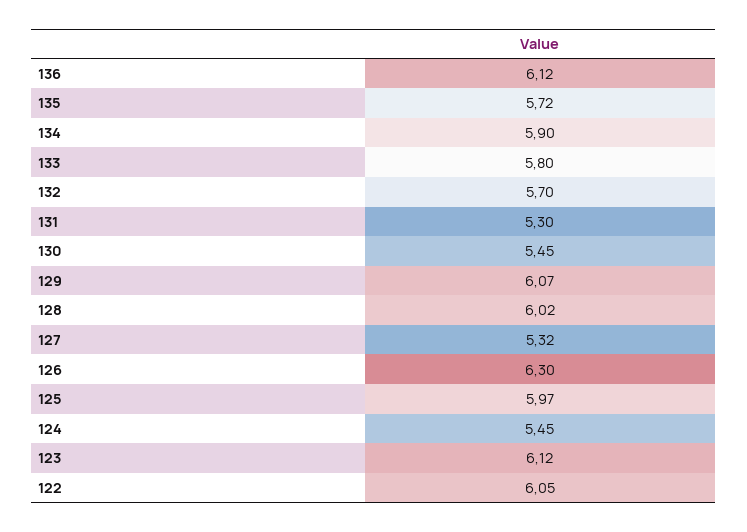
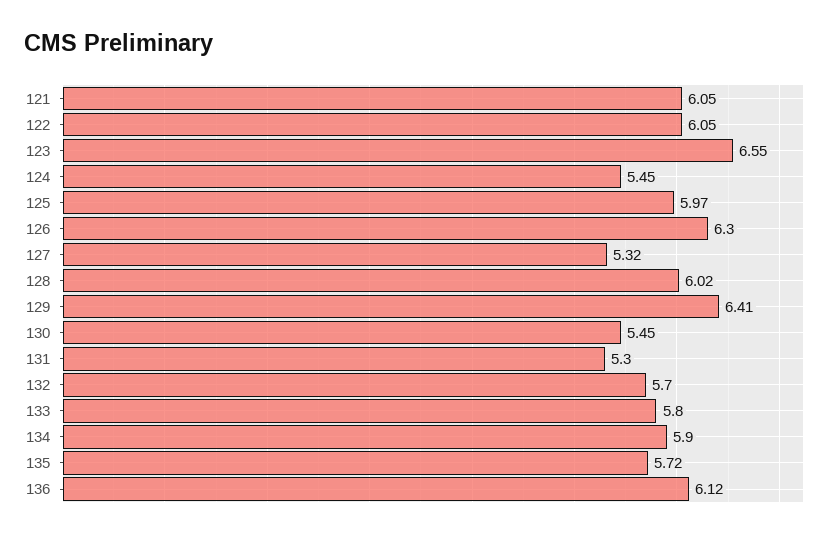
  {
    "136": 6.12,
    "135": 5.72,
    "134": 5.9,
    "133": 5.8,
    "132": 5.7,
    "131": 5.3,
    "130": 5.45,
-   "129": 6.07,
+   "129": 6.41,
    "128": 6.02,
    "127": 5.32,
    "126": 6.3,
    "125": 5.97,
    "124": 5.45,
-   "123": 6.12,
+   "123": 6.55,
-   "122": 6.05
+   "122": 6.05,
+   "121": 6.05
  }

